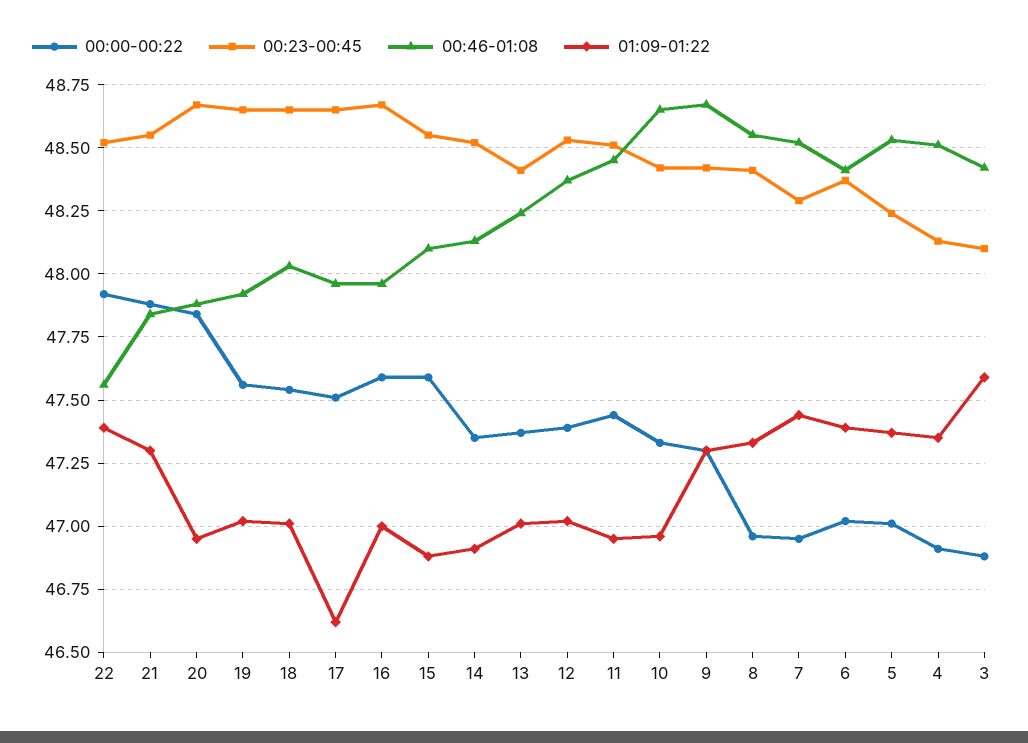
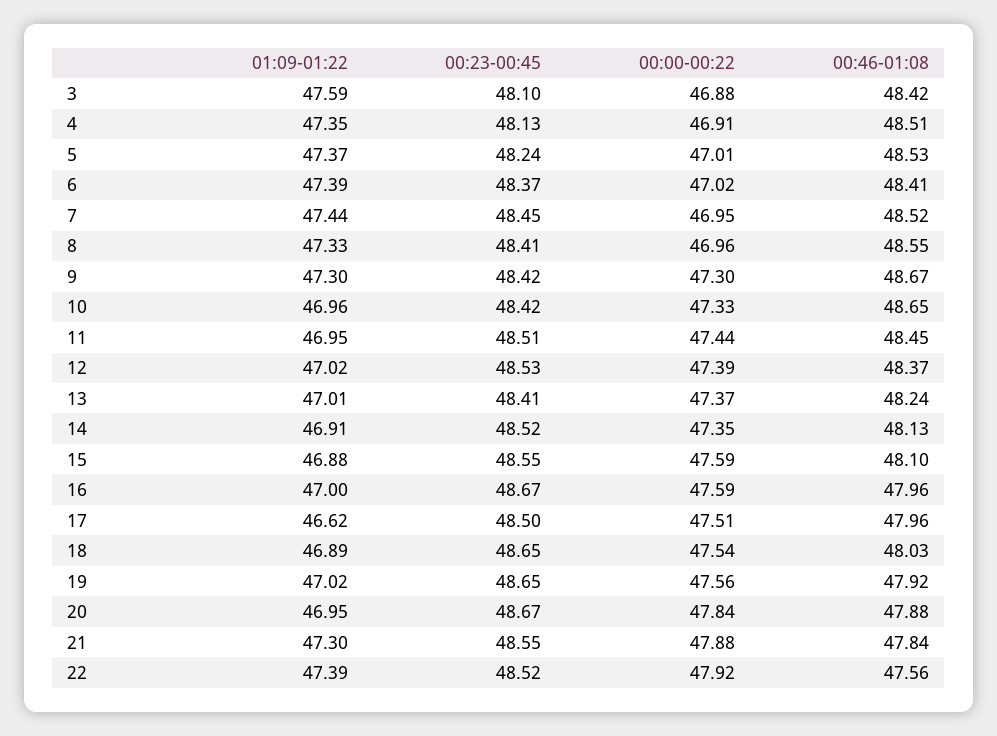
  {
    "00:00-00:22": {
      "22": 47.92,
      "21": 47.88,
      "20": 47.84,
      "19": 47.56,
      "18": 47.54,
      "17": 47.51,
      "16": 47.59,
      "15": 47.59,
      "14": 47.35,
      "13": 47.37,
      "12": 47.39,
      "11": 47.44,
      "10": 47.33,
      "9": 47.3,
      "8": 46.96,
      "7": 46.95,
      "6": 47.02,
      "5": 47.01,
      "4": 46.91,
      "3": 46.88
    },
    "00:23-00:45": {
      "22": 48.52,
      "21": 48.55,
      "20": 48.67,
      "19": 48.65,
      "18": 48.65,
-     "17": 48.65,
+     "17": 48.5,
      "16": 48.67,
      "15": 48.55,
      "14": 48.52,
      "13": 48.41,
      "12": 48.53,
      "11": 48.51,
      "10": 48.42,
      "9": 48.42,
      "8": 48.41,
-     "7": 48.3,
+     "7": 48.45,
      "6": 48.37,
      "5": 48.24,
      "4": 48.13,
      "3": 48.1
    },
    "00:46-01:08": {
      "22": 47.56,
      "21": 47.84,
      "20": 47.88,
      "19": 47.92,
      "18": 48.03,
      "17": 47.96,
      "16": 47.96,
      "15": 48.1,
      "14": 48.13,
      "13": 48.24,
      "12": 48.37,
      "11": 48.45,
      "10": 48.65,
      "9": 48.67,
      "8": 48.55,
      "7": 48.52,
      "6": 48.41,
      "5": 48.53,
      "4": 48.51,
      "3": 48.42
    },
    "01:09-01:22": {
      "22": 47.39,
      "21": 47.3,
      "20": 46.95,
      "19": 47.02,
-     "18": 47,
+     "18": 46.89,
      "17": 46.62,
      "16": 47,
      "15": 46.88,
      "14": 46.91,
      "13": 47.01,
      "12": 47.02,
      "11": 46.95,
      "10": 46.96,
      "9": 47.3,
      "8": 47.33,
      "7": 47.44,
      "6": 47.39,
      "5": 47.37,
      "4": 47.35,
      "3": 47.59
    }
  }

